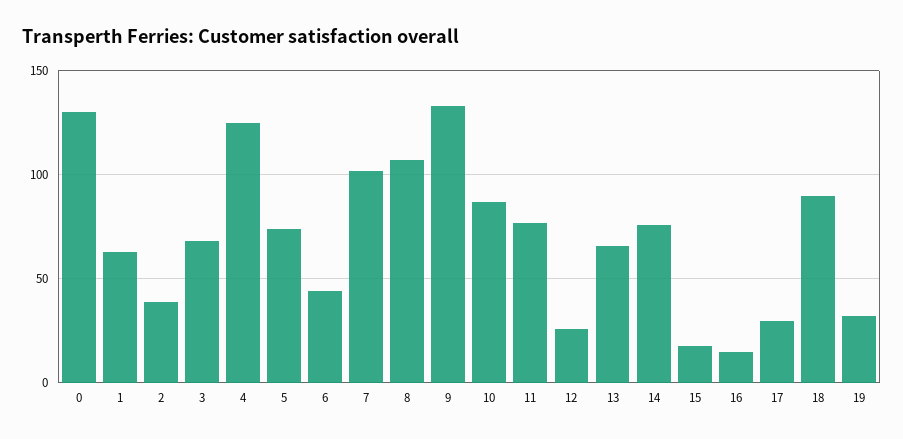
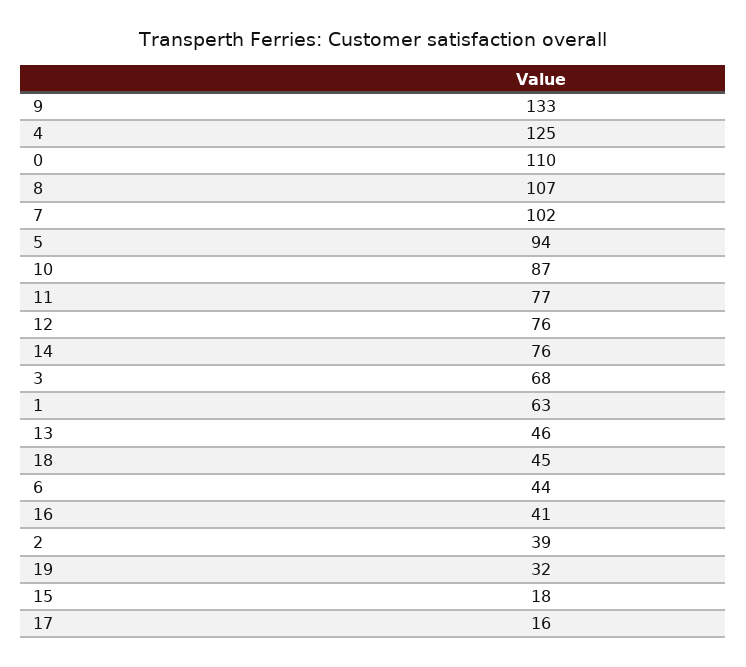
  {
-   "0": 130,
+   "0": 110,
    "1": 63,
    "2": 39,
    "3": 68,
    "4": 125,
-   "5": 75,
+   "5": 94,
    "6": 44,
    "7": 102,
    "8": 107,
    "9": 133,
    "10": 87,
    "11": 77,
-   "12": 25,
+   "12": 76,
-   "13": 65,
+   "13": 46,
    "14": 76,
    "15": 18,
-   "16": 15,
+   "16": 41,
-   "17": 30,
+   "17": 16,
-   "18": 90,
+   "18": 45,
    "19": 32
  }

